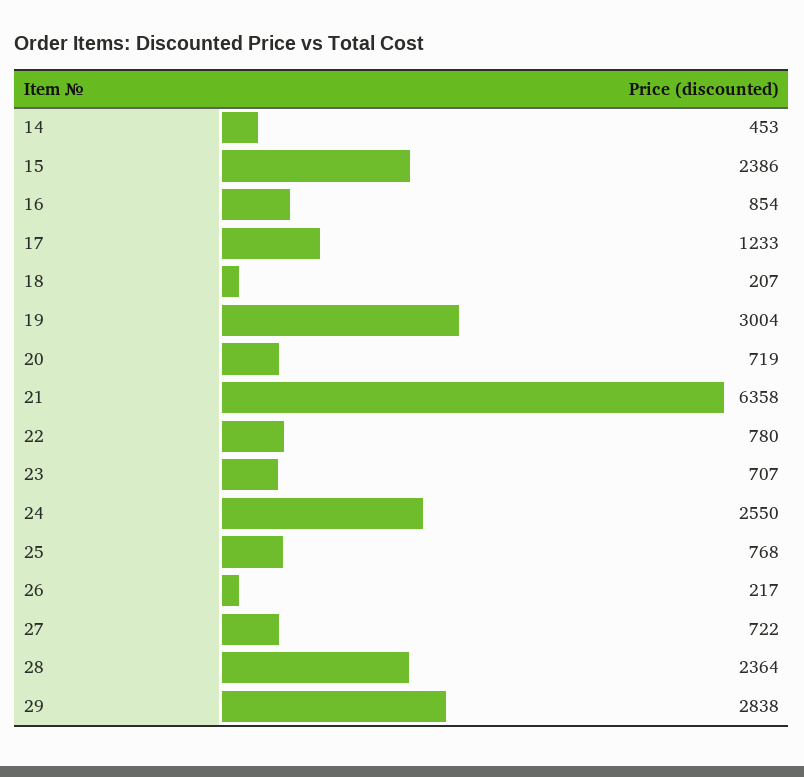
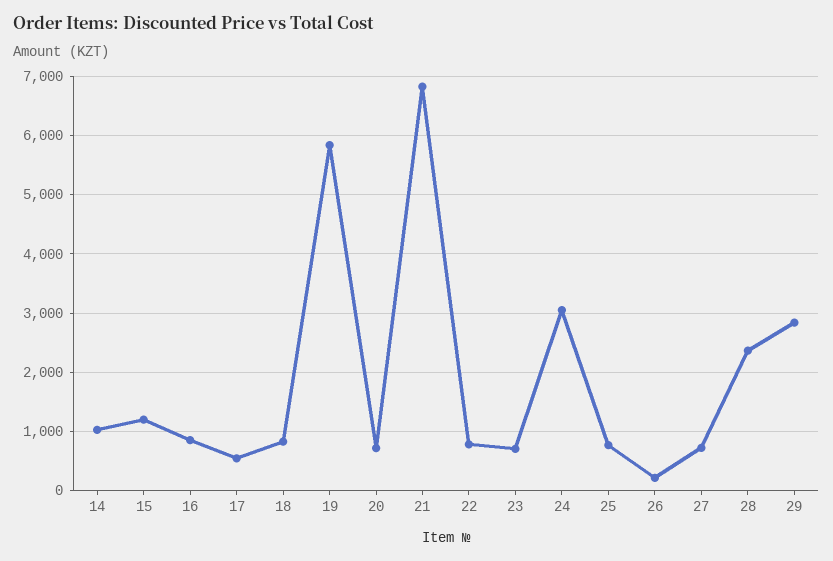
  {
-   "14": 453,
+   "14": 1000,
-   "15": 2386,
+   "15": 1200,
    "16": 854,
-   "17": 1233,
+   "17": 600,
-   "18": 207,
+   "18": 800,
-   "19": 3004,
+   "19": 5800,
    "20": 719,
-   "21": 6358,
+   "21": 6800,
    "22": 780,
    "23": 707,
-   "24": 2550,
+   "24": 3000,
    "25": 768,
    "26": 217,
    "27": 722,
    "28": 2364,
    "29": 2838
  }

